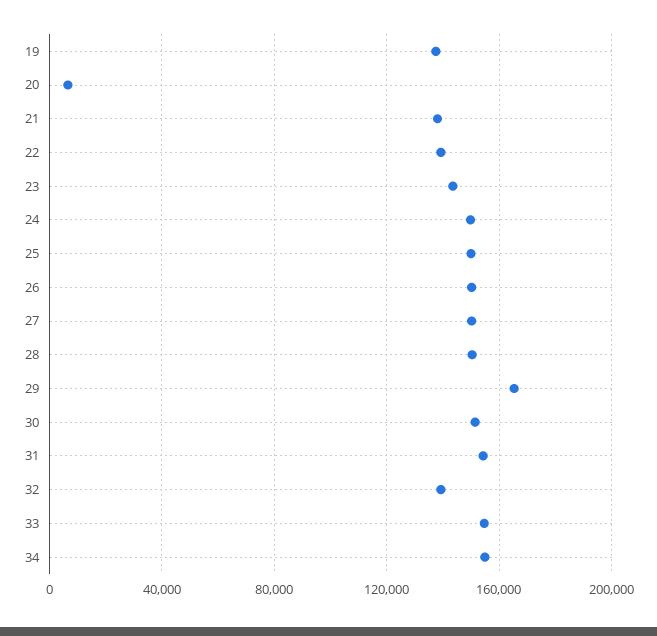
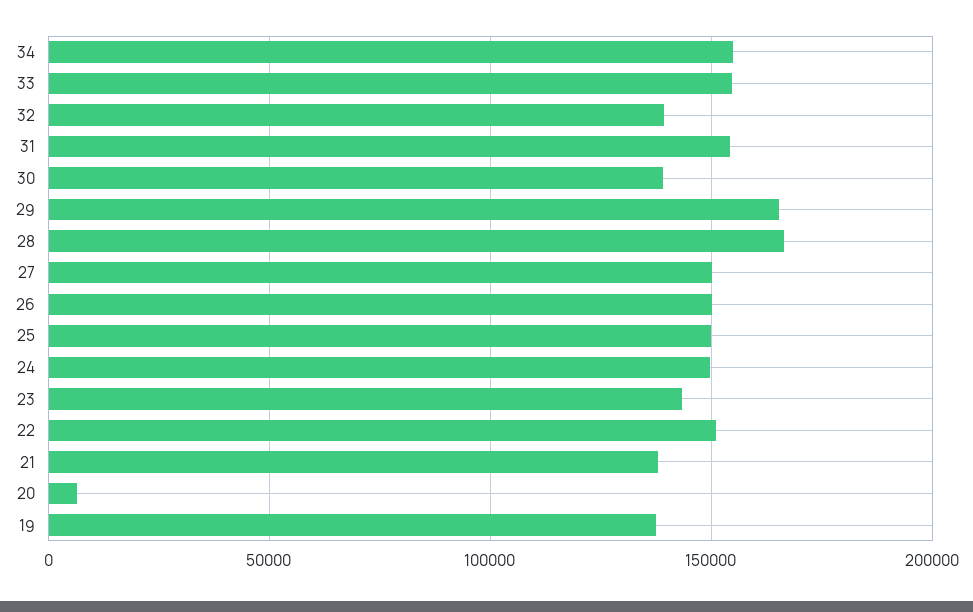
  {
    "19": 135000,
    "20": 5000,
    "21": 140000,
-   "22": 140000,
+   "22": 150000,
    "23": 145000,
    "24": 150000,
    "25": 150000,
    "26": 150000,
    "27": 150000,
-   "28": 150000,
+   "28": 165000,
    "29": 165000,
-   "30": 150000,
+   "30": 140000,
    "31": 155000,
    "32": 140000,
    "33": 155000,
    "34": 155000
  }

